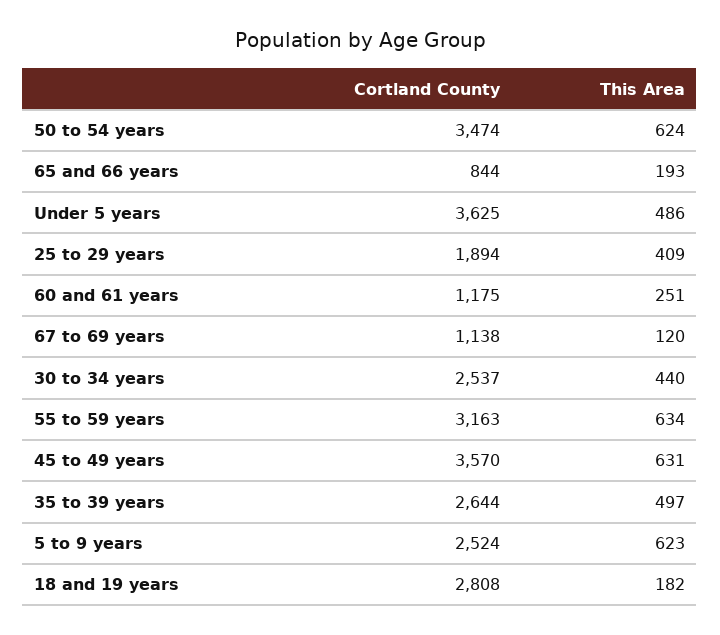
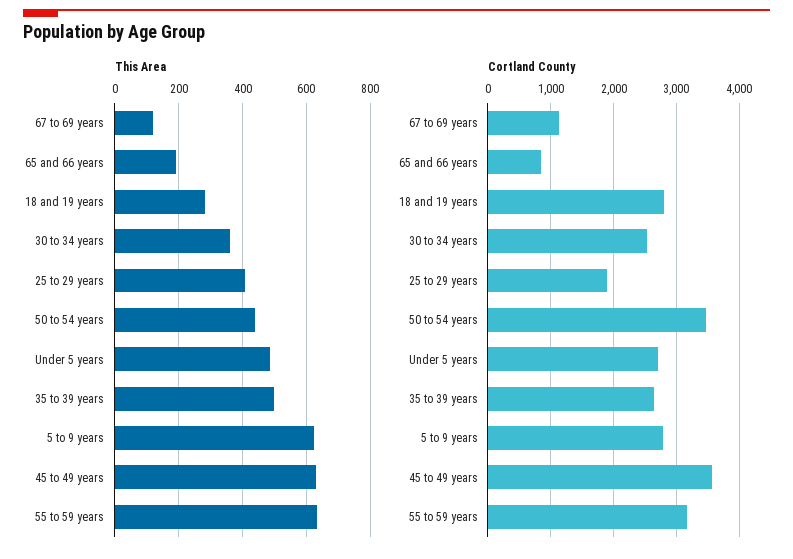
  {
    "Cortland County": {
      "50 to 54 years": 3474,
      "65 and 66 years": 844,
-     "Under 5 years": 3625,
+     "Under 5 years": 2700,
      "25 to 29 years": 1894,
-     "60 and 61 years": 1175,
      "67 to 69 years": 1138,
      "30 to 34 years": 2537,
      "55 to 59 years": 3163,
      "45 to 49 years": 3570,
      "35 to 39 years": 2644,
-     "5 to 9 years": 2524,
+     "5 to 9 years": 2800,
      "18 and 19 years": 2808
    },
    "This Area": {
-     "50 to 54 years": 624,
+     "50 to 54 years": 440,
      "65 and 66 years": 193,
      "Under 5 years": 486,
      "25 to 29 years": 409,
-     "60 and 61 years": 251,
      "67 to 69 years": 120,
-     "30 to 34 years": 440,
+     "30 to 34 years": 360,
      "55 to 59 years": 634,
      "45 to 49 years": 631,
      "35 to 39 years": 497,
      "5 to 9 years": 623,
-     "18 and 19 years": 182
+     "18 and 19 years": 280
    }
  }

